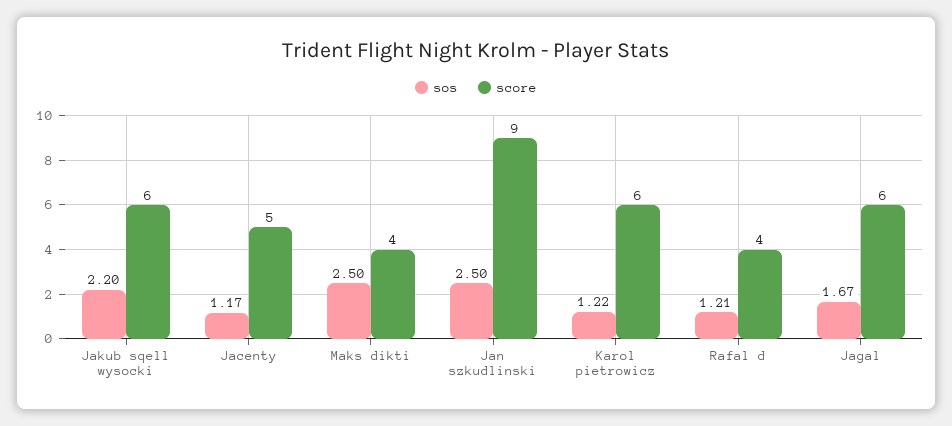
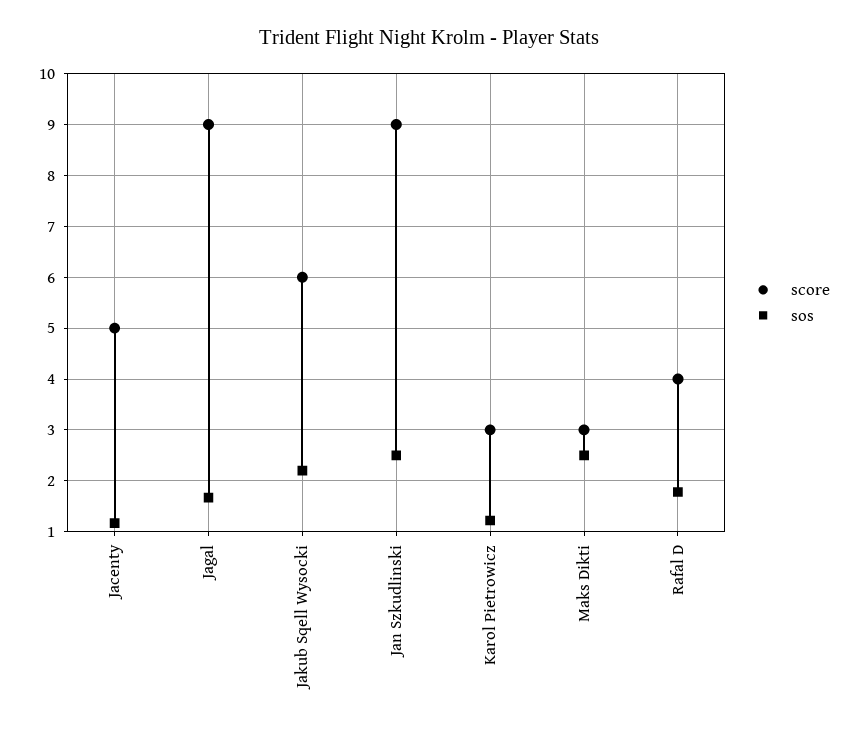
  {
    "sos": {
      "Jakub sqell wysocki": 2.2,
      "Jacenty": 1.17,
      "Maks dikti": 2.5,
      "Jan szkudlinski": 2.5,
      "Karol pietrowicz": 1.22,
-     "Rafal d": 1.21,
+     "Rafal d": 1.8,
      "Jagal": 1.67
    },
    "score": {
      "Jakub sqell wysocki": 6,
      "Jacenty": 5,
-     "Maks dikti": 4,
+     "Maks dikti": 3,
      "Jan szkudlinski": 9,
-     "Karol pietrowicz": 6,
+     "Karol pietrowicz": 3,
      "Rafal d": 4,
-     "Jagal": 6
+     "Jagal": 9
    }
  }

